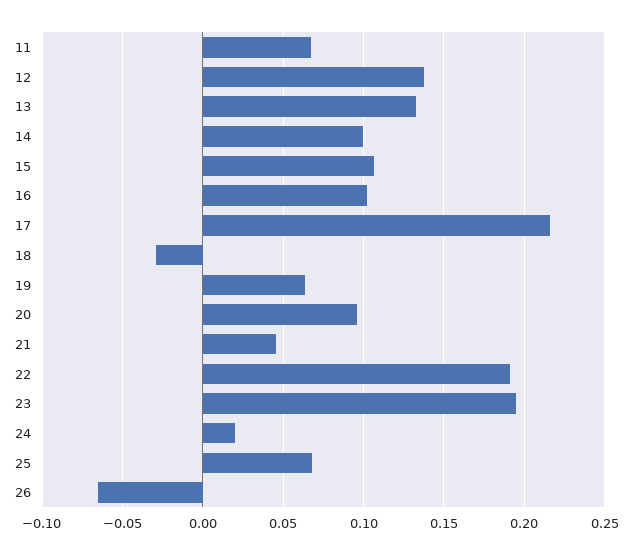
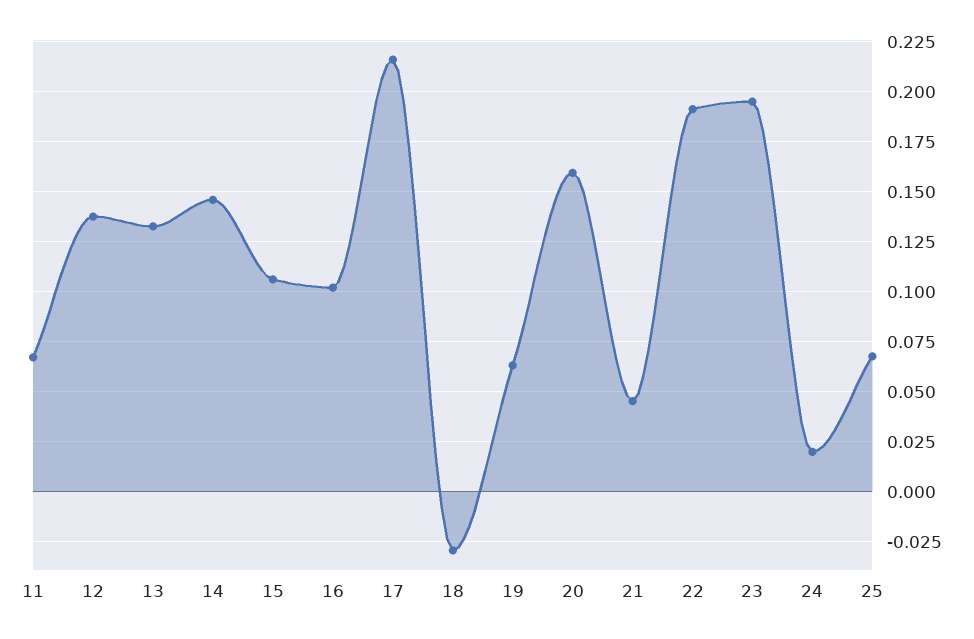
  {
    "11": 0.065,
    "12": 0.14,
    "13": 0.135,
-   "14": 0.1,
+   "14": 0.145,
    "15": 0.105,
    "16": 0.1,
    "17": 0.215,
    "18": -0.03,
    "19": 0.065,
-   "20": 0.095,
+   "20": 0.16,
    "21": 0.045,
    "22": 0.19,
    "23": 0.195,
    "24": 0.02,
-   "25": 0.07,
+   "25": 0.07
-   "26": -0.065
  }

